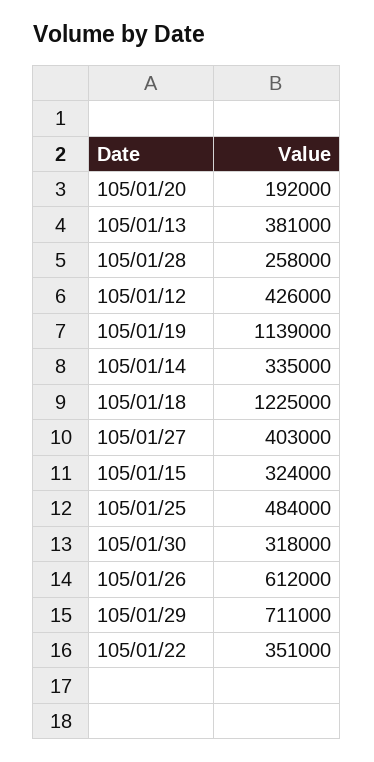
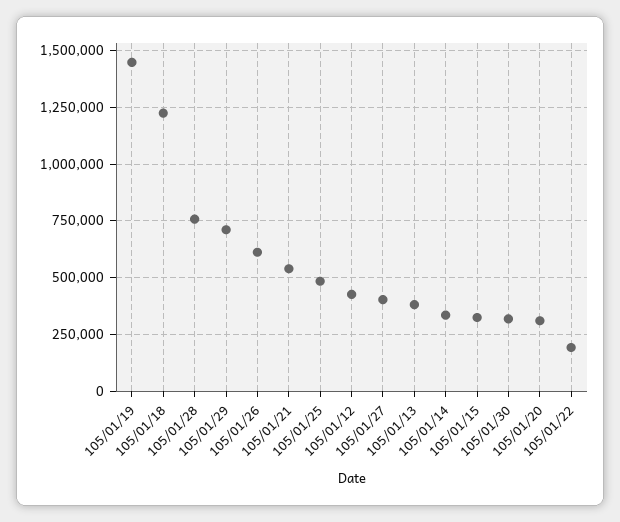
  {
-   "105/01/20": 192000,
+   "105/01/20": 300000,
    "105/01/13": 381000,
-   "105/01/28": 258000,
+   "105/01/28": 750000,
    "105/01/12": 426000,
-   "105/01/19": 1139000,
+   "105/01/19": 1450000,
    "105/01/14": 335000,
    "105/01/18": 1225000,
    "105/01/27": 403000,
    "105/01/15": 324000,
    "105/01/25": 484000,
    "105/01/30": 318000,
    "105/01/26": 612000,
    "105/01/29": 711000,
-   "105/01/22": 351000
+   "105/01/22": 200000,
+   "105/01/21": 550000
  }

